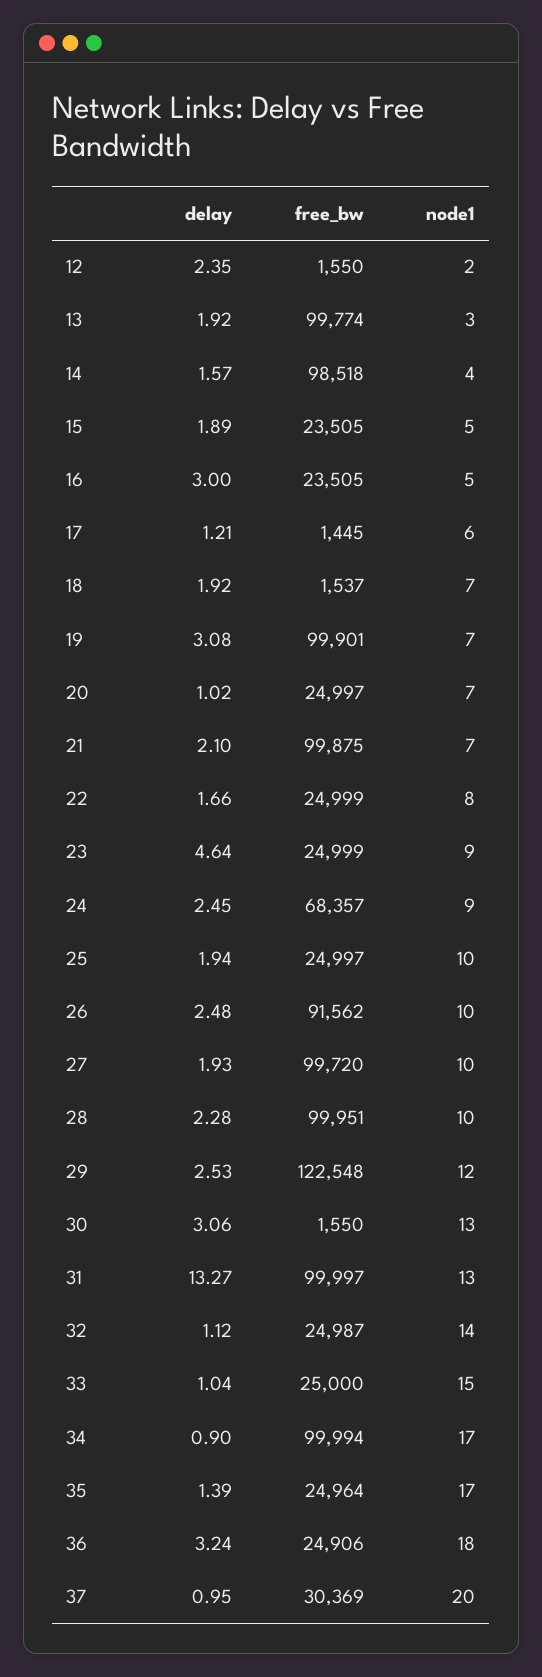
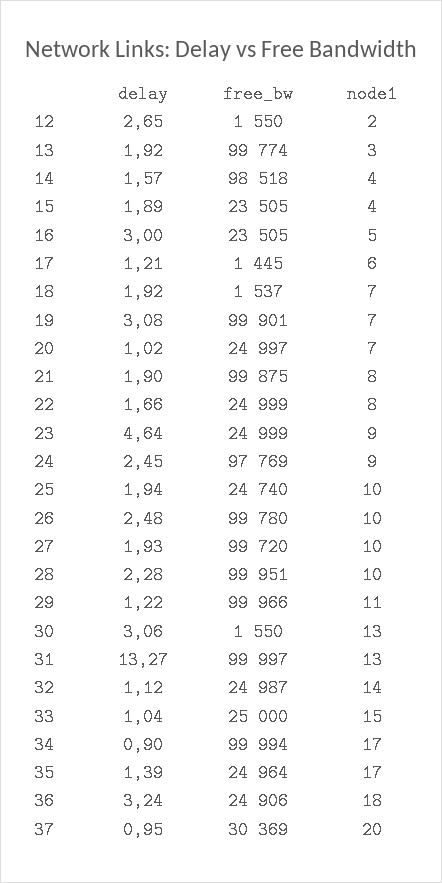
  {
    "delay": {
-     "12": 2.35,
+     "12": 2.65,
      "13": 1.92,
      "14": 1.57,
      "15": 1.89,
      "16": 3,
      "17": 1.21,
      "18": 1.92,
      "19": 3.08,
      "20": 1.02,
-     "21": 2.1,
+     "21": 1.9,
      "22": 1.66,
      "23": 4.64,
      "24": 2.45,
      "25": 1.94,
      "26": 2.48,
      "27": 1.93,
      "28": 2.28,
-     "29": 2.53,
+     "29": 1.22,
      "30": 3.06,
      "31": 13.27,
      "32": 1.12,
      "33": 1.04,
      "34": 0.9,
      "35": 1.39,
      "36": 3.24,
      "37": 0.95
    },
    "free_bw": {
      "12": 1550,
      "13": 99774,
      "14": 98518,
      "15": 23505,
      "16": 23505,
      "17": 1445,
      "18": 1537,
      "19": 99901,
      "20": 24997,
      "21": 99875,
      "22": 24999,
      "23": 24999,
-     "24": 68357,
+     "24": 97769,
-     "25": 24997,
+     "25": 24740,
-     "26": 91562,
+     "26": 99780,
      "27": 99720,
      "28": 99951,
-     "29": 122548,
+     "29": 99966,
      "30": 1550,
      "31": 99997,
      "32": 24987,
      "33": 25000,
      "34": 99994,
      "35": 24964,
      "36": 24906,
      "37": 30369
    },
    "node1": {
      "12": 2,
      "13": 3,
      "14": 4,
-     "15": 5,
+     "15": 4,
      "16": 5,
      "17": 6,
      "18": 7,
      "19": 7,
      "20": 7,
-     "21": 7,
+     "21": 8,
      "22": 8,
      "23": 9,
      "24": 9,
      "25": 10,
      "26": 10,
      "27": 10,
      "28": 10,
-     "29": 12,
+     "29": 11,
      "30": 13,
      "31": 13,
      "32": 14,
      "33": 15,
      "34": 17,
      "35": 17,
      "36": 18,
      "37": 20
    }
  }

